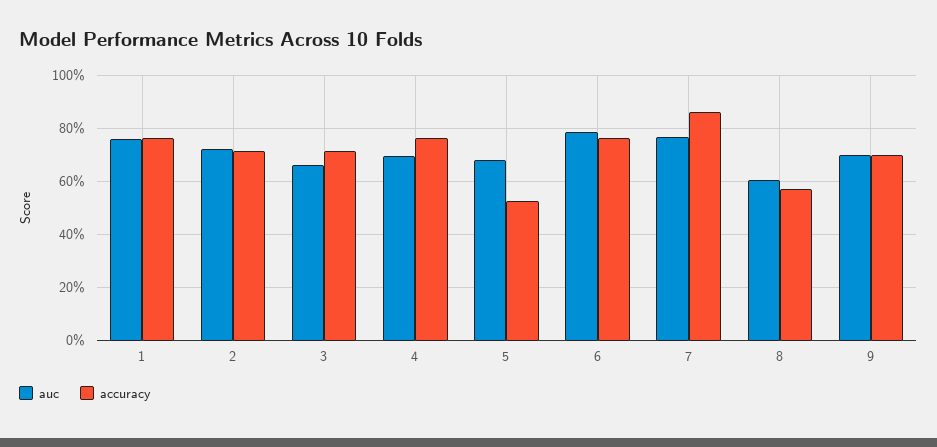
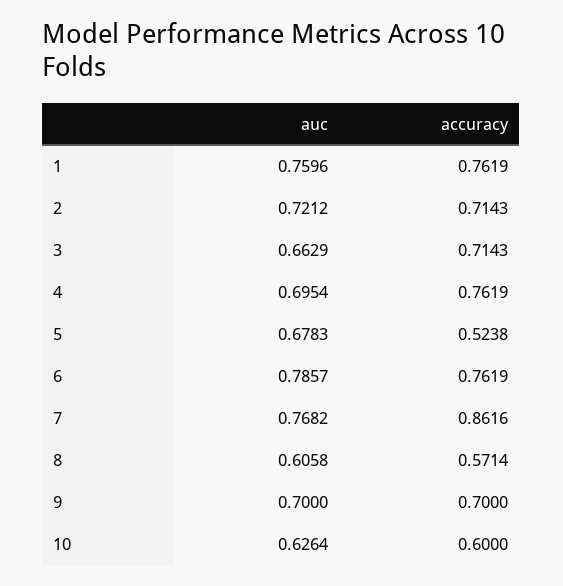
  {
    "auc": {
      "1": 0.7596,
      "2": 0.7212,
      "3": 0.6629,
      "4": 0.6954,
      "5": 0.6783,
      "6": 0.7857,
      "7": 0.7682,
      "8": 0.6058,
-     "9": 0.7
+     "9": 0.7,
+     "10": 0.6264
    },
    "accuracy": {
      "1": 0.7619,
      "2": 0.7143,
      "3": 0.7143,
      "4": 0.7619,
      "5": 0.5238,
      "6": 0.7619,
      "7": 0.8616,
      "8": 0.5714,
-     "9": 0.7
+     "9": 0.7,
+     "10": 0.6
    }
  }

